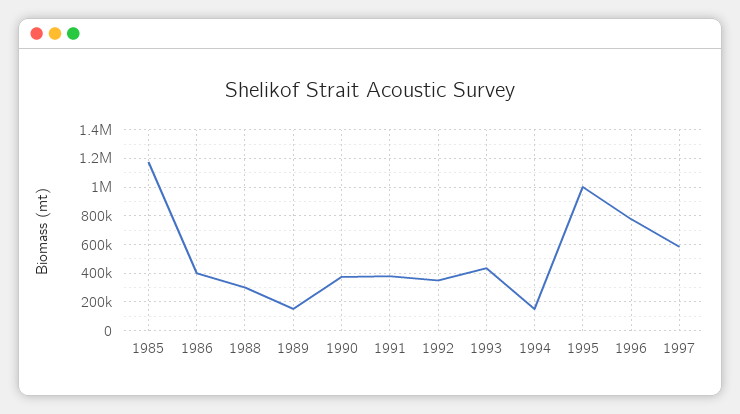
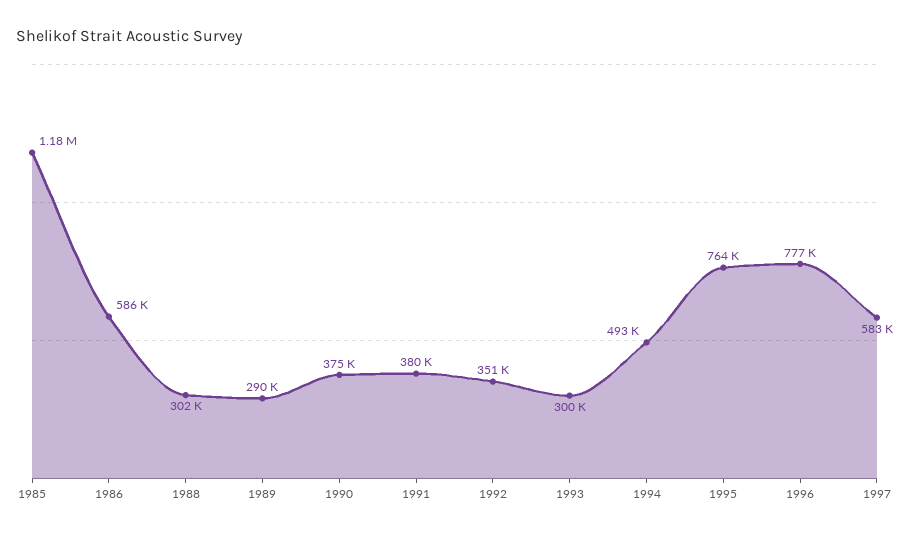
  {
    "1985": 1180000,
-   "1986": 400000,
+   "1986": 586000,
    "1988": 302000,
-   "1989": 150000,
+   "1989": 290000,
    "1990": 375000,
    "1991": 380000,
    "1992": 351000,
-   "1993": 450000,
+   "1993": 300000,
-   "1994": 150000,
+   "1994": 493000,
-   "1995": 1000000,
+   "1995": 764000,
    "1996": 777000,
    "1997": 583000
  }

